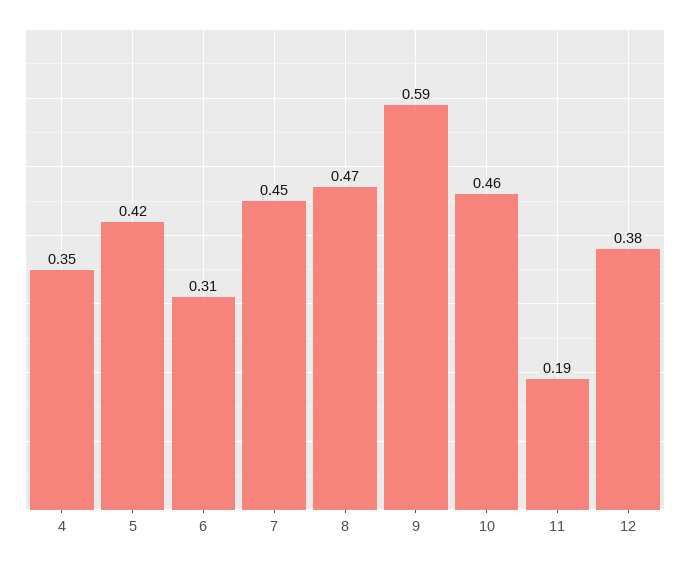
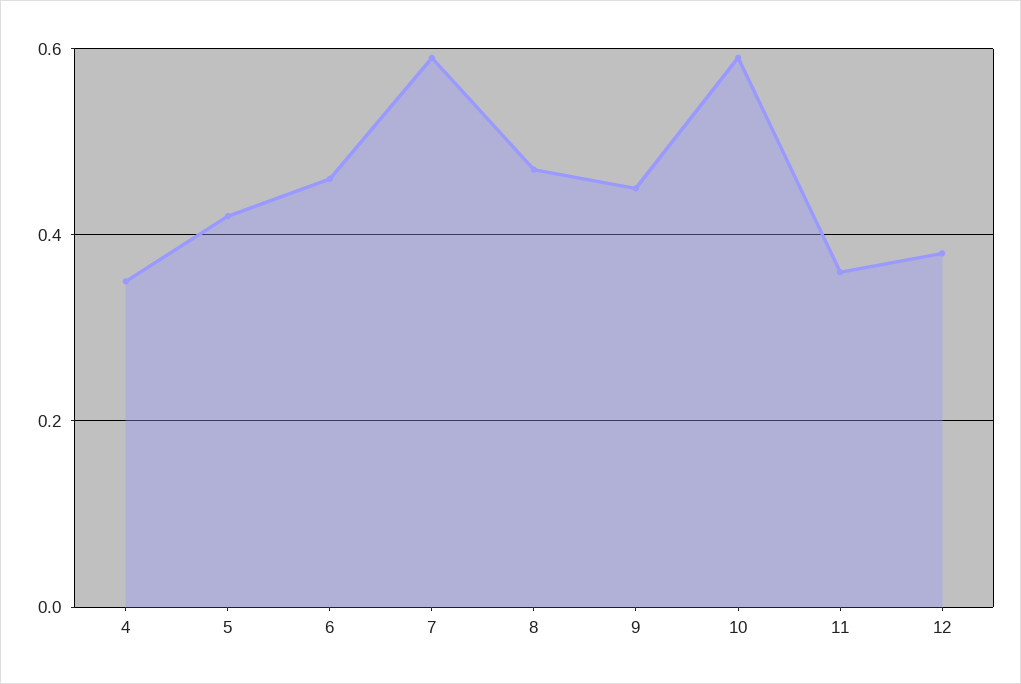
  {
    "4": 0.35,
    "5": 0.42,
-   "6": 0.31,
+   "6": 0.45,
-   "7": 0.45,
+   "7": 0.6,
    "8": 0.47,
-   "9": 0.59,
+   "9": 0.45,
-   "10": 0.46,
+   "10": 0.6,
-   "11": 0.19,
+   "11": 0.35,
    "12": 0.38
  }

